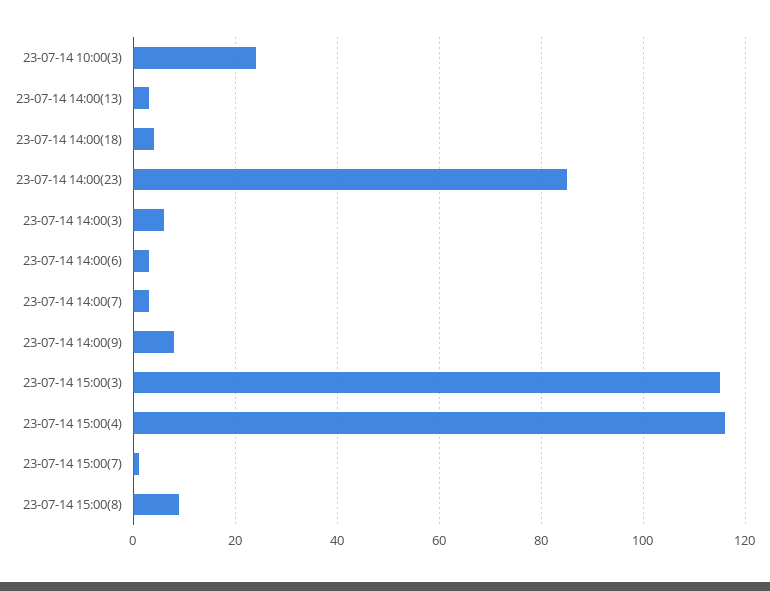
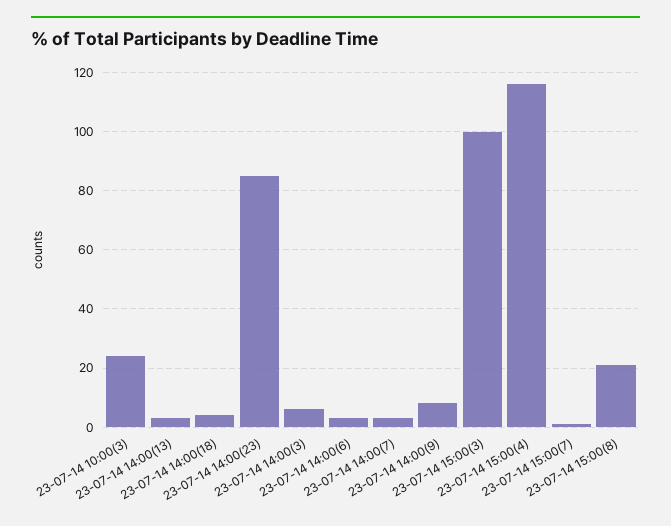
  {
    "23-07-14 10:00(3)": 25,
    "23-07-14 14:00(13)": 5,
    "23-07-14 14:00(18)": 5,
    "23-07-14 14:00(23)": 85,
    "23-07-14 14:00(3)": 5,
    "23-07-14 14:00(6)": 5,
    "23-07-14 14:00(7)": 5,
    "23-07-14 14:00(9)": 10,
-   "23-07-14 15:00(3)": 115,
+   "23-07-14 15:00(3)": 100,
    "23-07-14 15:00(4)": 115,
    "23-07-14 15:00(7)": 0,
-   "23-07-14 15:00(8)": 10
+   "23-07-14 15:00(8)": 20
  }

